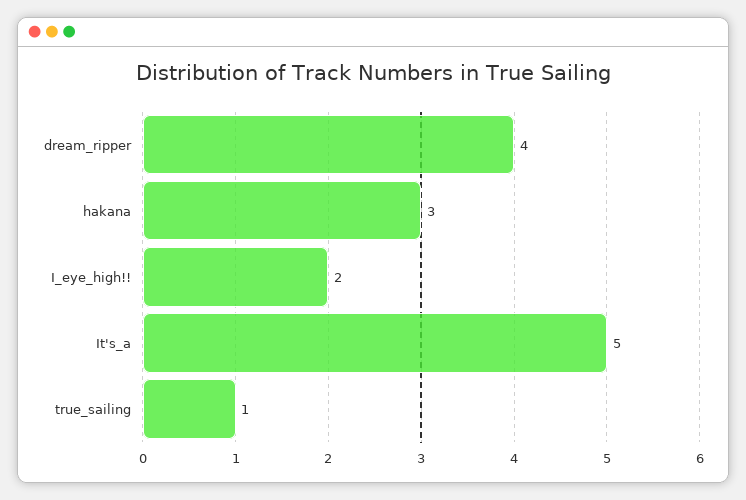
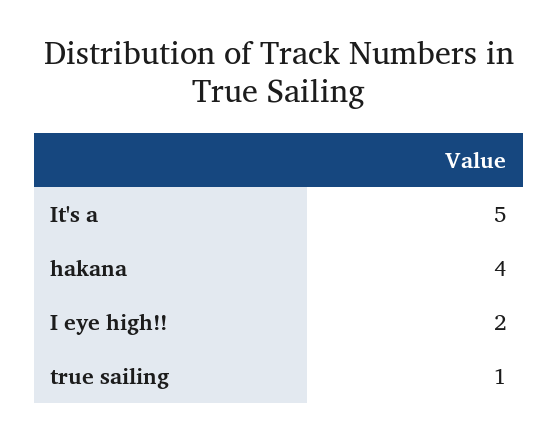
  {
-   "dream_ripper": 4,
-   "hakana": 3,
+   "hakana": 4,
    "I_eye_high!!": 2,
    "It's_a": 5,
    "true_sailing": 1
  }

